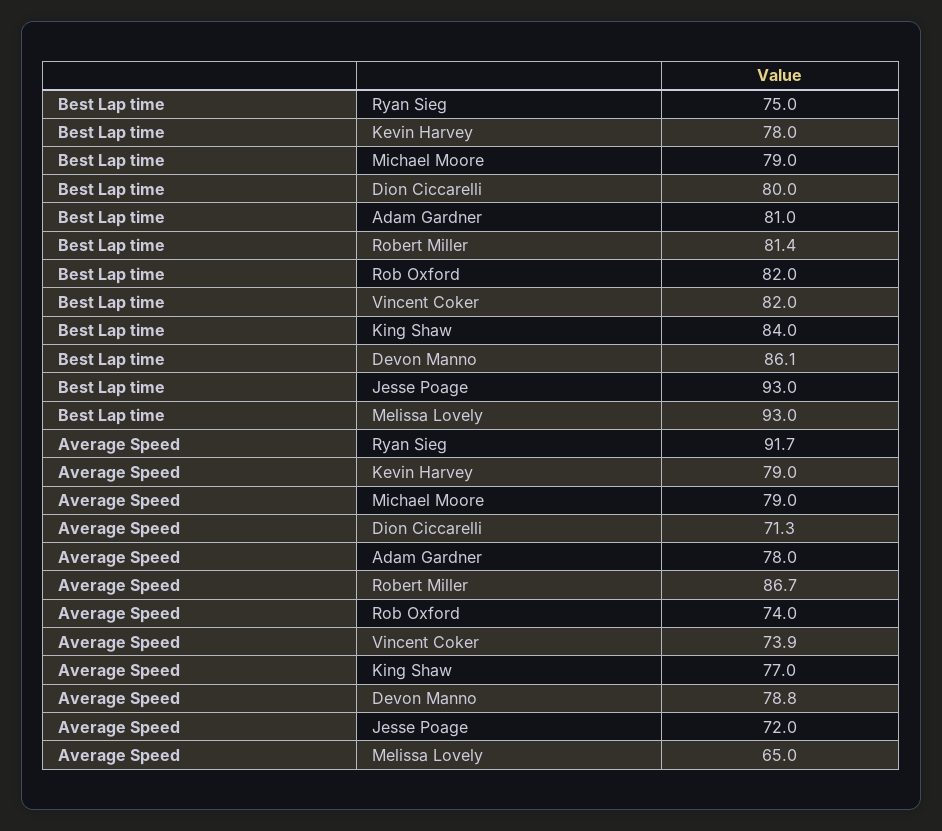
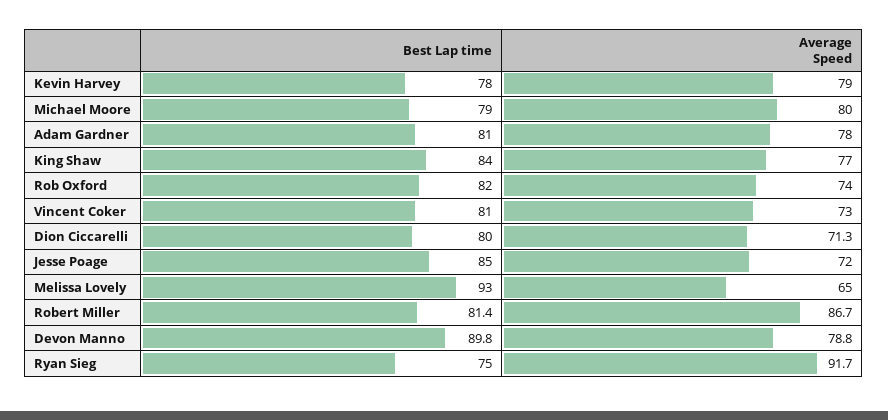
  {
    "Best Lap time": {
      "Ryan Sieg": 75,
      "Kevin Harvey": 78,
      "Michael Moore": 79,
      "Dion Ciccarelli": 80,
      "Adam Gardner": 81,
      "Robert Miller": 81.4,
      "Rob Oxford": 82,
-     "Vincent Coker": 82,
+     "Vincent Coker": 81,
      "King Shaw": 84,
-     "Devon Manno": 86.1,
+     "Devon Manno": 89.8,
-     "Jesse Poage": 93,
+     "Jesse Poage": 85,
      "Melissa Lovely": 93
    },
    "Average Speed": {
      "Ryan Sieg": 91.7,
      "Kevin Harvey": 79,
-     "Michael Moore": 79,
+     "Michael Moore": 80,
      "Dion Ciccarelli": 71.3,
      "Adam Gardner": 78,
      "Robert Miller": 86.7,
      "Rob Oxford": 74,
-     "Vincent Coker": 73.9,
+     "Vincent Coker": 73,
      "King Shaw": 77,
      "Devon Manno": 78.8,
      "Jesse Poage": 72,
      "Melissa Lovely": 65
    }
  }

